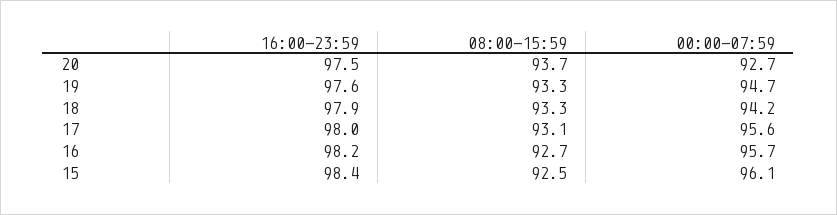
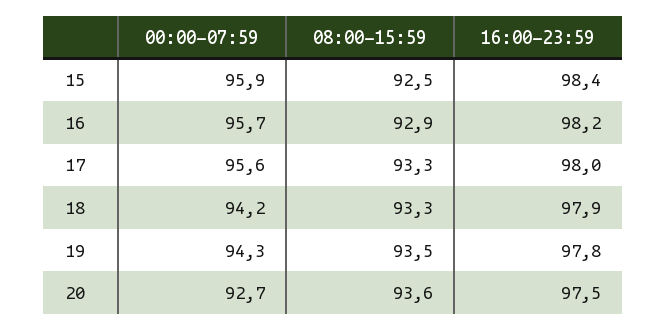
  {
    "16:00-23:59": {
      "20": 97.5,
-     "19": 97.6,
+     "19": 97.8,
      "18": 97.9,
      "17": 98,
      "16": 98.2,
      "15": 98.4
    },
    "08:00-15:59": {
-     "20": 93.7,
+     "20": 93.6,
-     "19": 93.3,
+     "19": 93.5,
      "18": 93.3,
-     "17": 93.1,
+     "17": 93.3,
-     "16": 92.7,
+     "16": 92.9,
      "15": 92.5
    },
    "00:00-07:59": {
      "20": 92.7,
-     "19": 94.7,
+     "19": 94.3,
      "18": 94.2,
      "17": 95.6,
      "16": 95.7,
-     "15": 96.1
+     "15": 95.9
    }
  }

